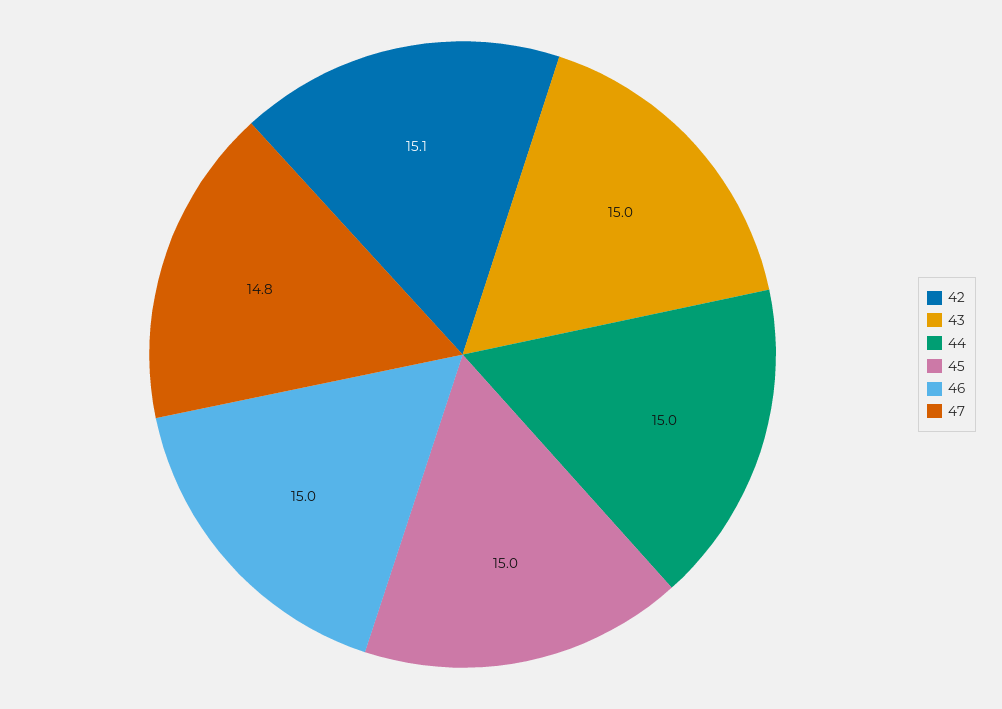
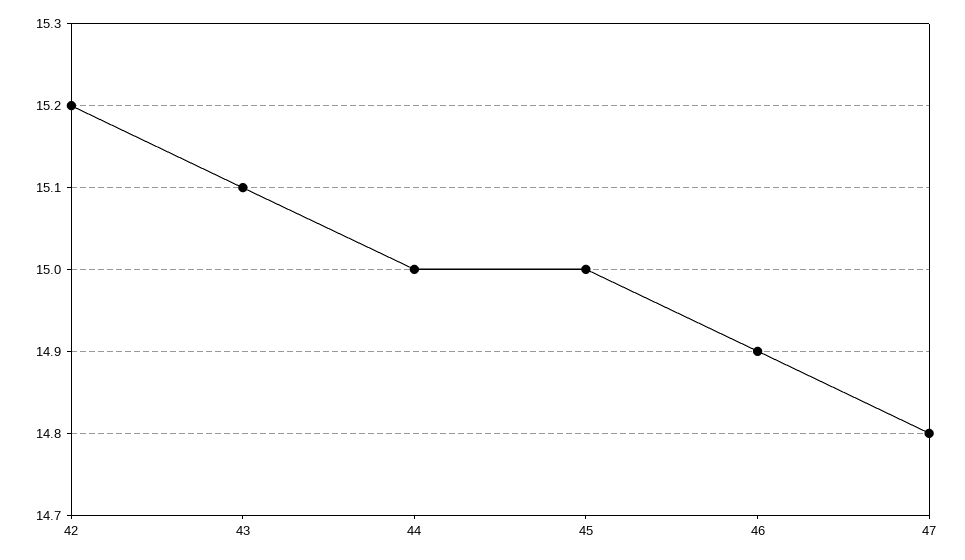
  {
-   "42": 15.1,
+   "42": 15.2,
-   "43": 15,
+   "43": 15.1,
    "44": 15,
    "45": 15,
-   "46": 15,
+   "46": 14.9,
    "47": 14.8
  }

